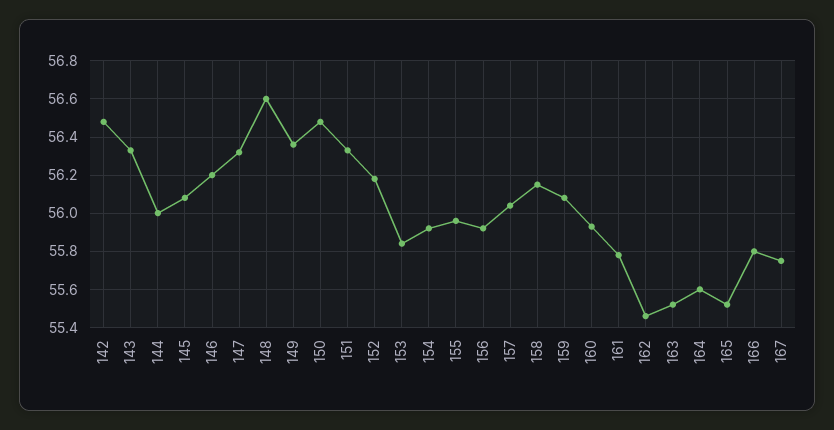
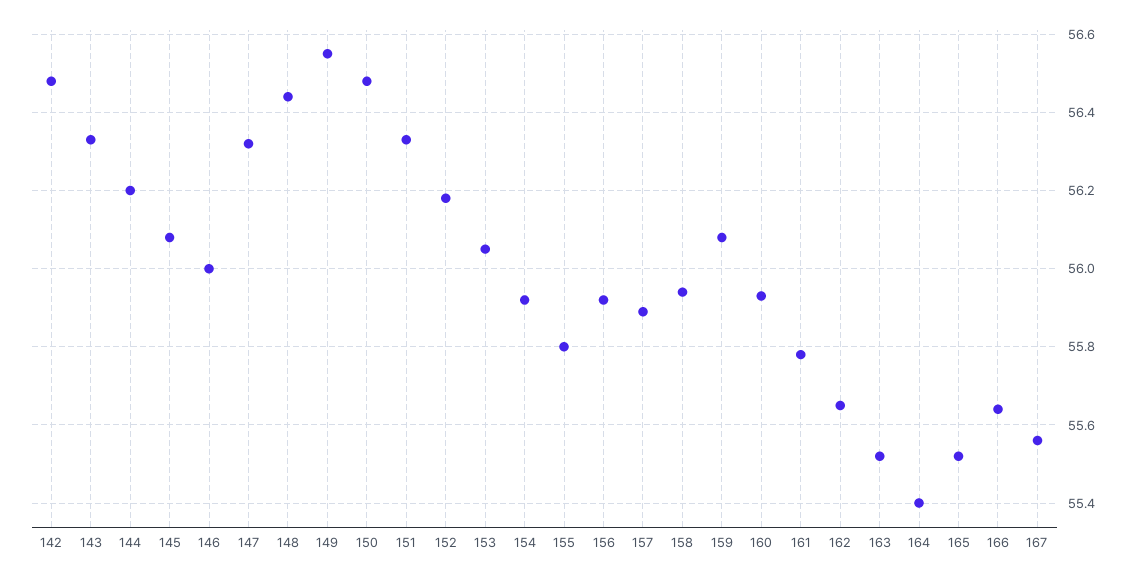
  {
    "142": 56.5,
    "143": 56.35,
-   "144": 56,
+   "144": 56.2,
    "145": 56.1,
-   "146": 56.2,
+   "146": 56,
    "147": 56.3,
-   "148": 56.6,
+   "148": 56.45,
-   "149": 56.35,
+   "149": 56.55,
    "150": 56.5,
    "151": 56.35,
    "152": 56.2,
-   "153": 55.85,
+   "153": 56.05,
    "154": 55.9,
-   "155": 55.95,
+   "155": 55.8,
    "156": 55.9,
-   "157": 56.05,
+   "157": 55.9,
-   "158": 56.15,
+   "158": 55.95,
    "159": 56.1,
    "160": 55.95,
    "161": 55.8,
-   "162": 55.45,
+   "162": 55.65,
    "163": 55.5,
-   "164": 55.6,
+   "164": 55.4,
    "165": 55.5,
-   "166": 55.8,
+   "166": 55.65,
-   "167": 55.75
+   "167": 55.55
  }

